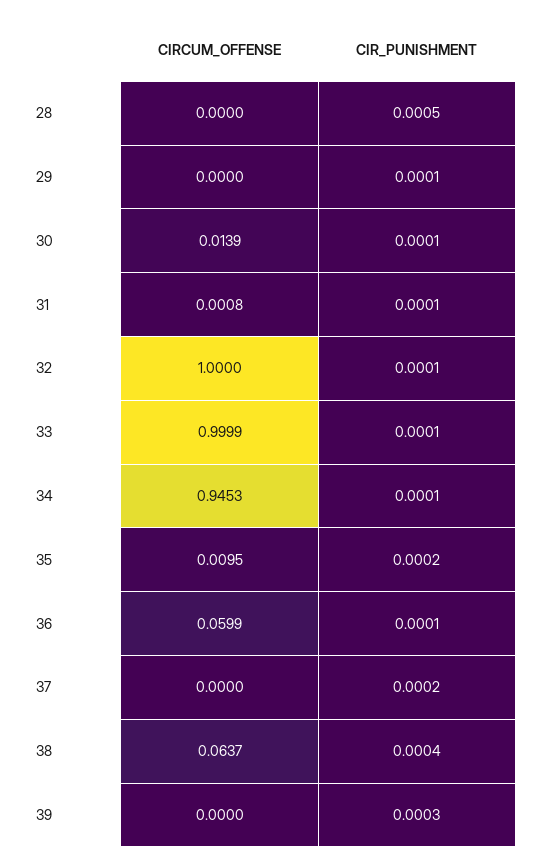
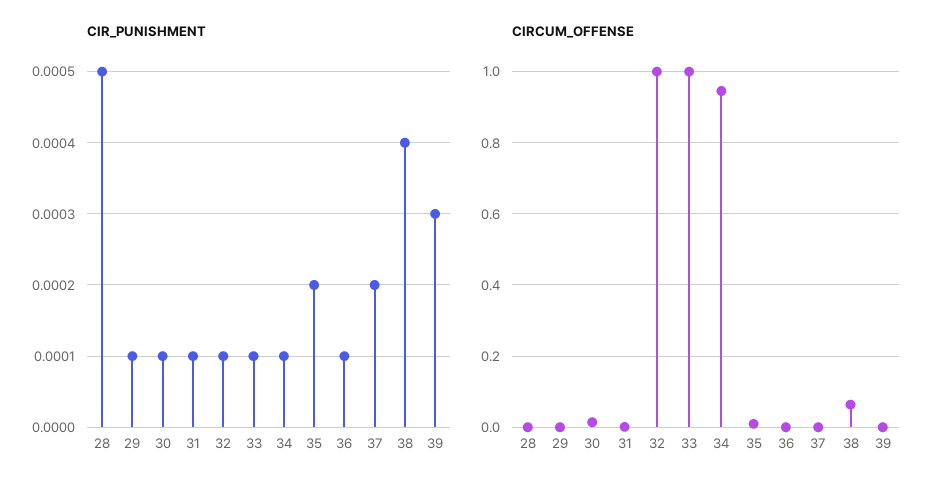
  {
    "CIRCUM_OFFENSE": {
      "28": 0,
      "29": 0,
      "30": 0.0139,
      "31": 0.0008,
      "32": 1,
      "33": 0.9999,
      "34": 0.9453,
      "35": 0.0095,
-     "36": 0.0599,
+     "36": 0,
      "37": 0,
      "38": 0.0637,
      "39": 0
    },
    "CIR_PUNISHMENT": {
      "28": 0.0005,
      "29": 0.0001,
      "30": 0.0001,
      "31": 0.0001,
      "32": 0.0001,
      "33": 0.0001,
      "34": 0.0001,
      "35": 0.0002,
      "36": 0.0001,
      "37": 0.0002,
      "38": 0.0004,
      "39": 0.0003
    }
  }

